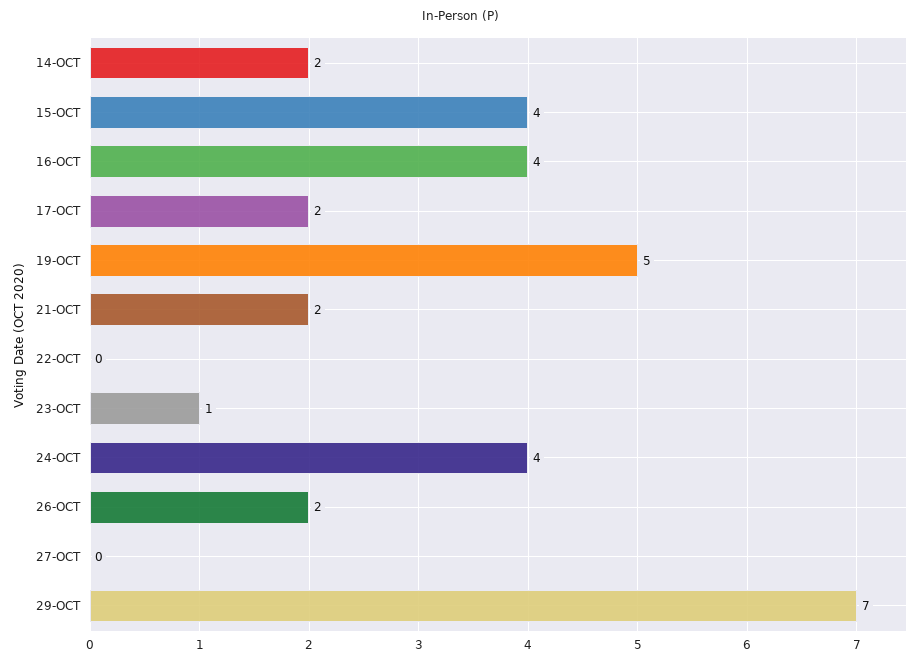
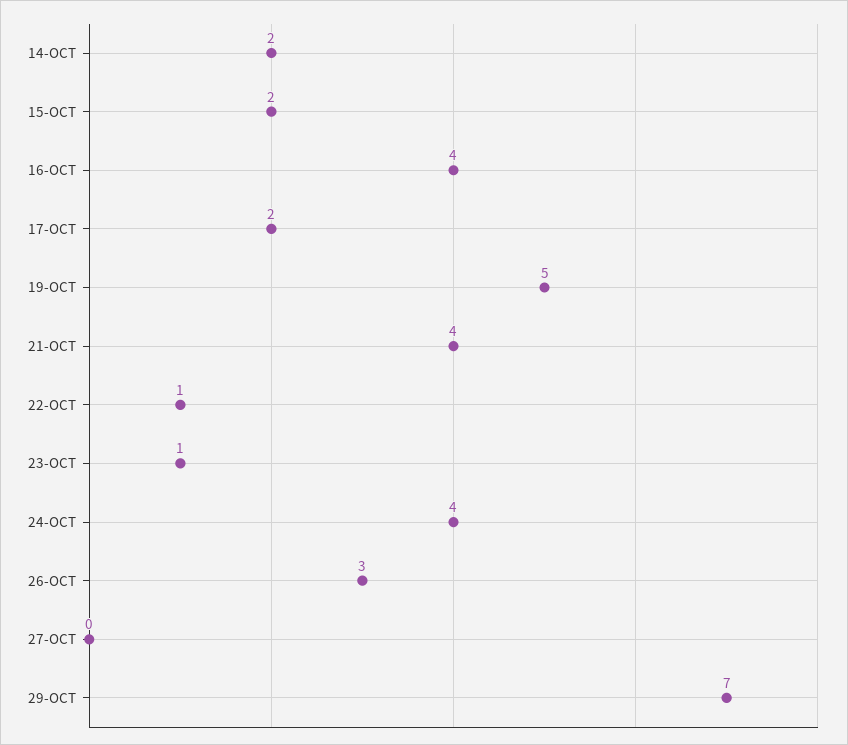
  {
    "14-OCT": 2,
-   "15-OCT": 4,
+   "15-OCT": 2,
    "16-OCT": 4,
    "17-OCT": 2,
    "19-OCT": 5,
-   "21-OCT": 2,
+   "21-OCT": 4,
-   "22-OCT": 0,
+   "22-OCT": 1,
    "23-OCT": 1,
    "24-OCT": 4,
-   "26-OCT": 2,
+   "26-OCT": 3,
    "27-OCT": 0,
    "29-OCT": 7
  }

